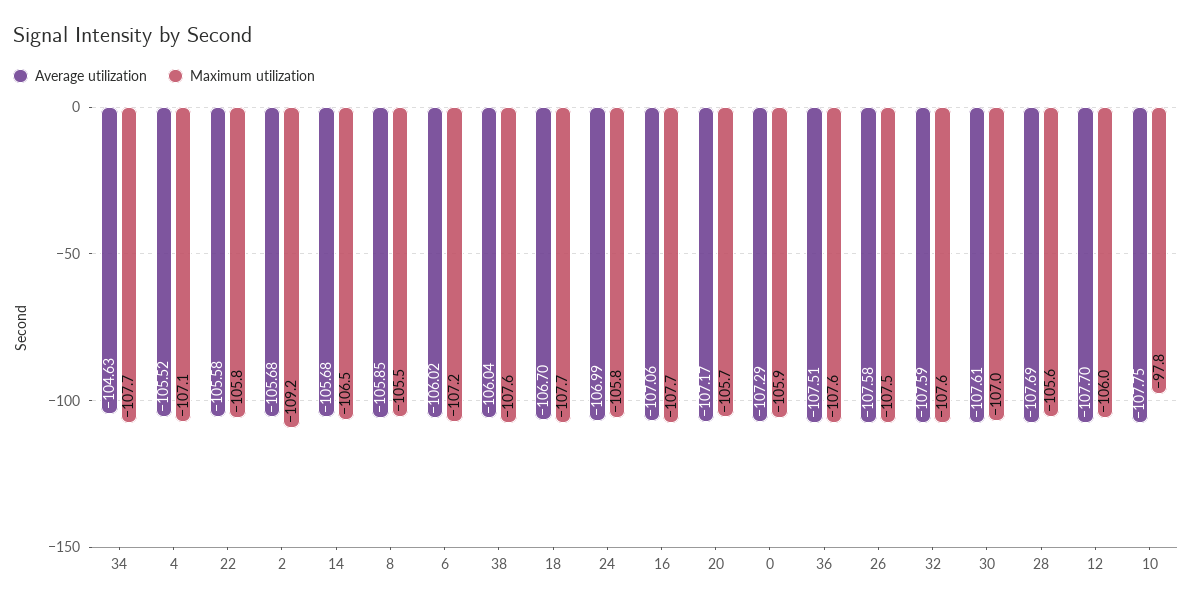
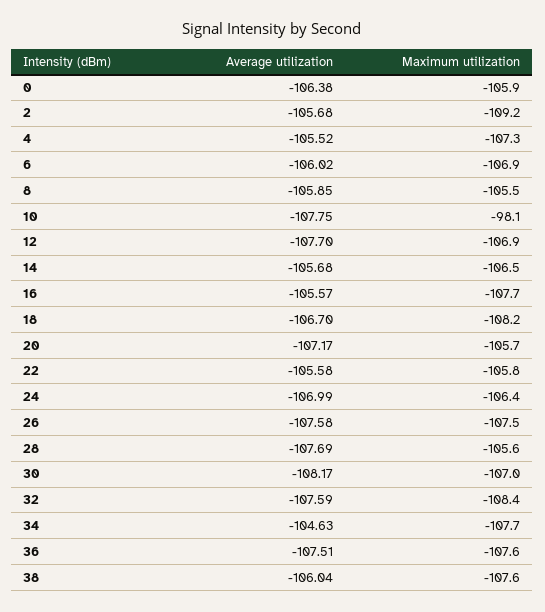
  {
    "Average utilization": {
      "34": -104.63,
      "4": -105.52,
      "22": -105.58,
      "2": -105.68,
      "14": -105.68,
      "8": -105.85,
      "6": -106.02,
      "38": -106.04,
      "18": -106.7,
      "24": -106.99,
-     "16": -107.06,
+     "16": -105.57,
      "20": -107.17,
-     "0": -107.29,
+     "0": -106.38,
      "36": -107.51,
      "26": -107.58,
      "32": -107.59,
-     "30": -107.61,
+     "30": -108.17,
      "28": -107.69,
      "12": -107.7,
      "10": -107.75
    },
    "Maximum utilization": {
      "34": -107.7,
-     "4": -107.1,
+     "4": -107.3,
      "22": -105.8,
      "2": -109.2,
      "14": -106.5,
      "8": -105.5,
-     "6": -107.2,
+     "6": -106.9,
      "38": -107.6,
-     "18": -107.7,
+     "18": -108.2,
-     "24": -105.8,
+     "24": -106.4,
      "16": -107.7,
      "20": -105.7,
      "0": -105.9,
      "36": -107.6,
      "26": -107.5,
-     "32": -107.6,
+     "32": -108.4,
      "30": -107,
      "28": -105.6,
-     "12": -106,
+     "12": -106.9,
-     "10": -97.8
+     "10": -98.1
    }
  }

